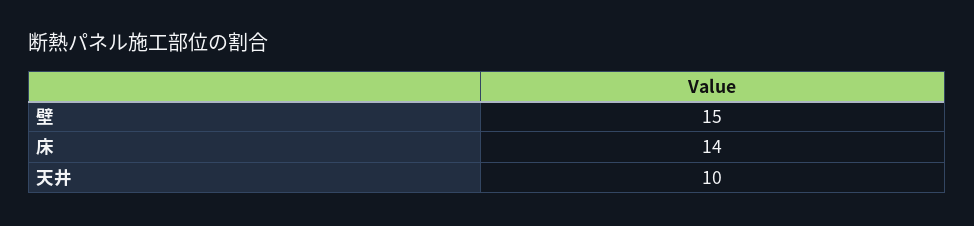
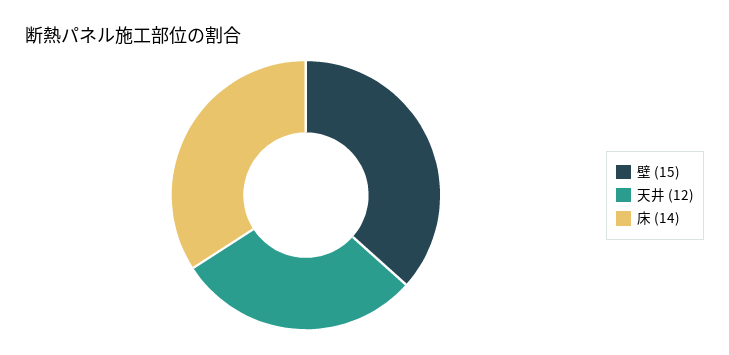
  {
    "壁": 15,
    "床": 14,
-   "天井": 10
+   "天井": 12
  }

